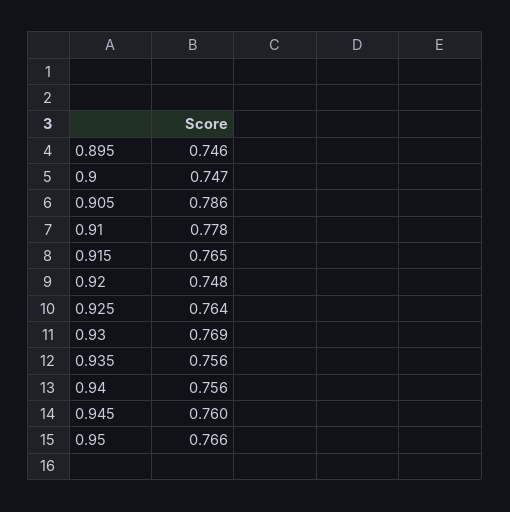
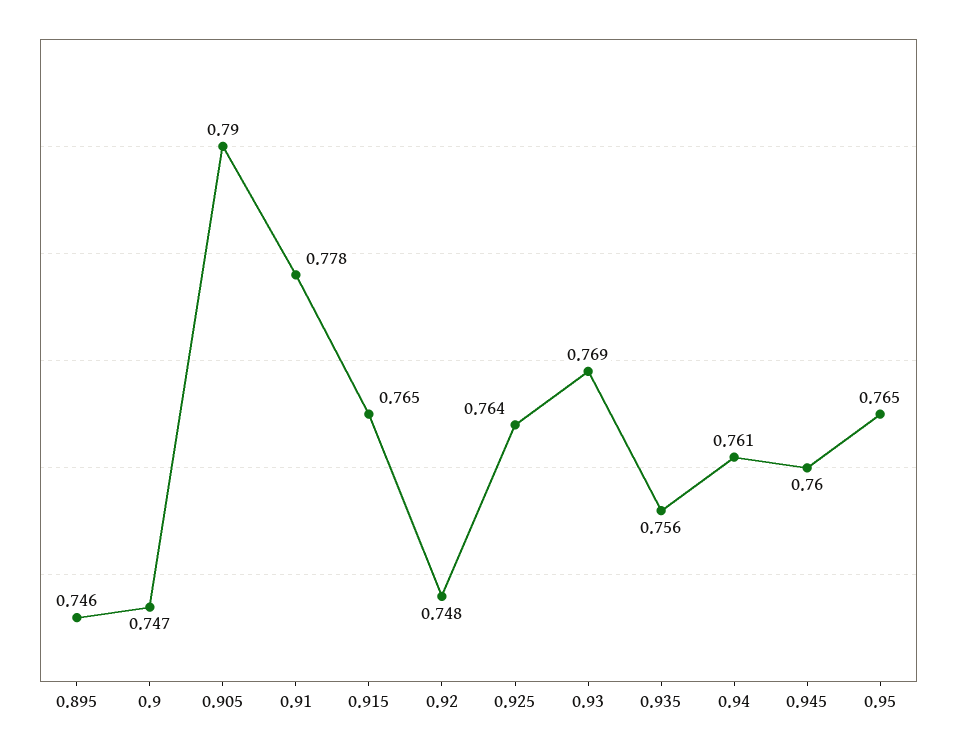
  {
    "0.895": 0.746,
    "0.9": 0.747,
-   "0.905": 0.786,
+   "0.905": 0.79,
    "0.91": 0.778,
    "0.915": 0.765,
    "0.92": 0.748,
    "0.925": 0.764,
    "0.93": 0.769,
    "0.935": 0.756,
-   "0.94": 0.756,
+   "0.94": 0.761,
    "0.945": 0.76,
-   "0.95": 0.766
+   "0.95": 0.765
  }

